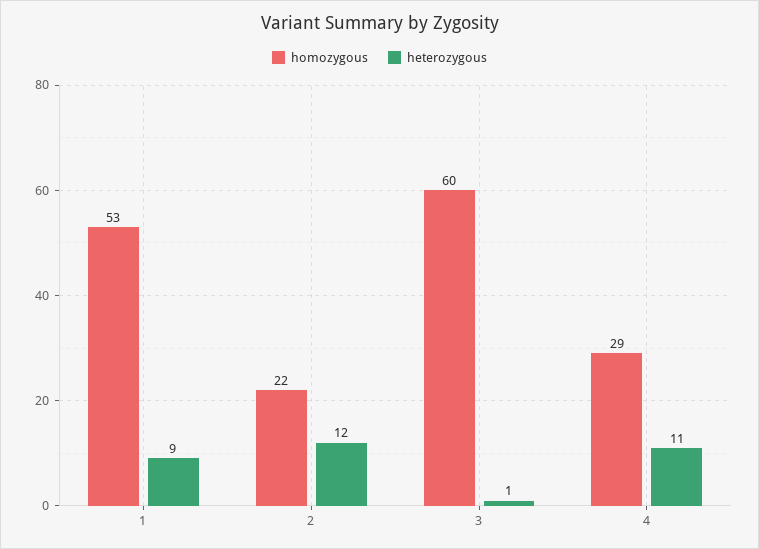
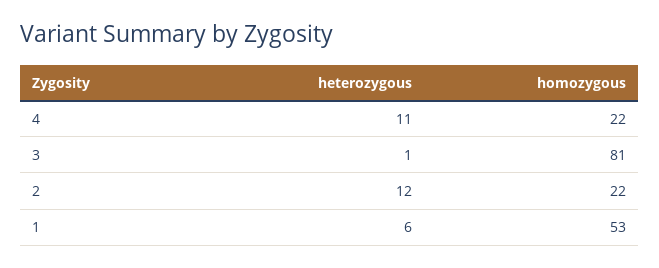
  {
    "homozygous": {
      "1": 53,
      "2": 22,
-     "3": 60,
+     "3": 81,
-     "4": 29
+     "4": 22
    },
    "heterozygous": {
-     "1": 9,
+     "1": 6,
      "2": 12,
      "3": 1,
      "4": 11
    }
  }

